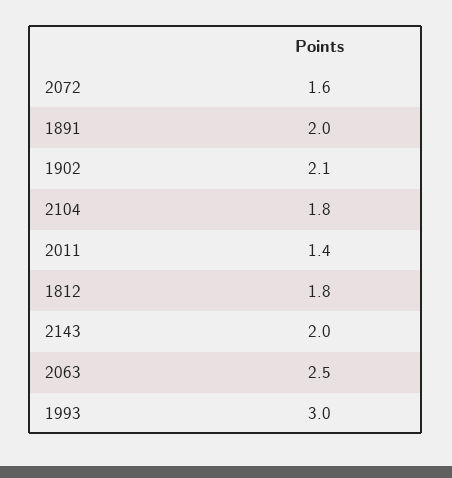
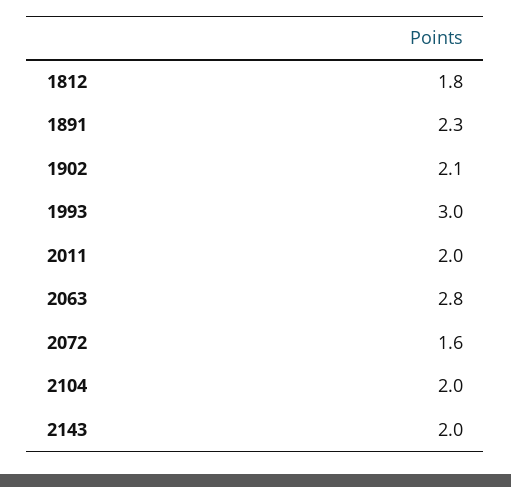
  {
    "2072": 1.6,
-   "1891": 2,
+   "1891": 2.3,
    "1902": 2.1,
-   "2104": 1.8,
+   "2104": 2,
-   "2011": 1.4,
+   "2011": 2,
    "1812": 1.8,
    "2143": 2,
-   "2063": 2.5,
+   "2063": 2.8,
    "1993": 3
  }

